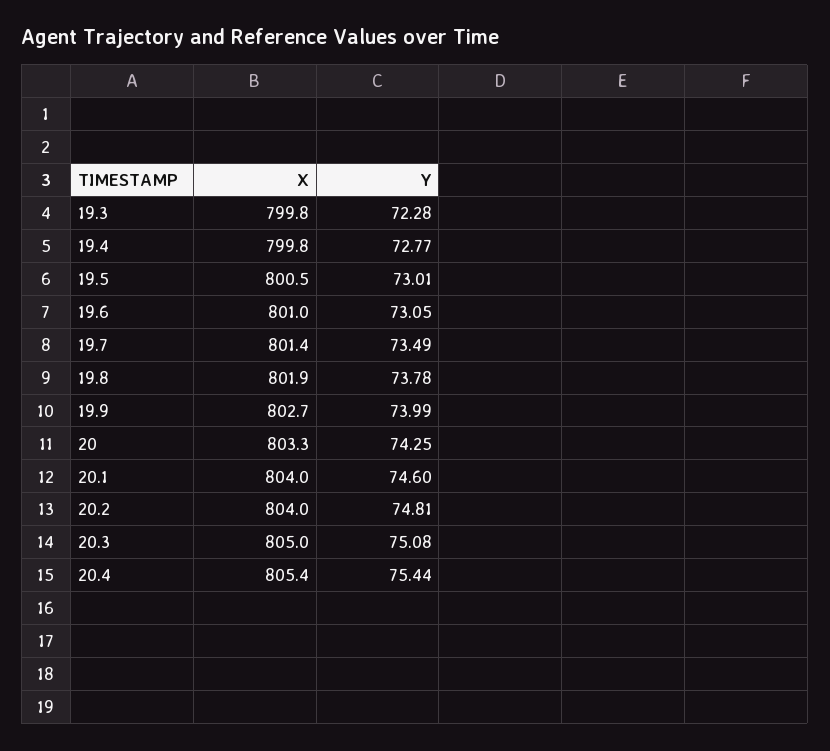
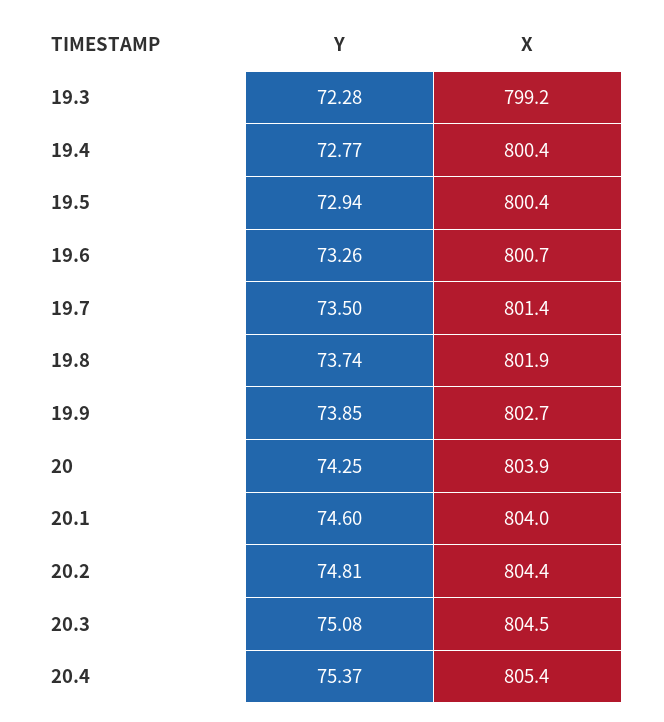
  {
    "X": {
-     "19.3": 799.8,
+     "19.3": 799.2,
-     "19.4": 799.8,
+     "19.4": 800.4,
-     "19.5": 800.5,
+     "19.5": 800.4,
-     "19.6": 801,
+     "19.6": 800.7,
      "19.7": 801.4,
      "19.8": 801.9,
      "19.9": 802.7,
-     "20": 803.3,
+     "20": 803.9,
      "20.1": 804,
-     "20.2": 804,
+     "20.2": 804.4,
-     "20.3": 805,
+     "20.3": 804.5,
      "20.4": 805.4
    },
    "Y": {
      "19.3": 72.28,
      "19.4": 72.77,
-     "19.5": 73.01,
+     "19.5": 72.94,
-     "19.6": 73.05,
+     "19.6": 73.26,
-     "19.7": 73.49,
+     "19.7": 73.5,
-     "19.8": 73.78,
+     "19.8": 73.74,
-     "19.9": 73.99,
+     "19.9": 73.85,
      "20": 74.25,
      "20.1": 74.6,
      "20.2": 74.81,
      "20.3": 75.08,
-     "20.4": 75.44
+     "20.4": 75.37
    }
  }

